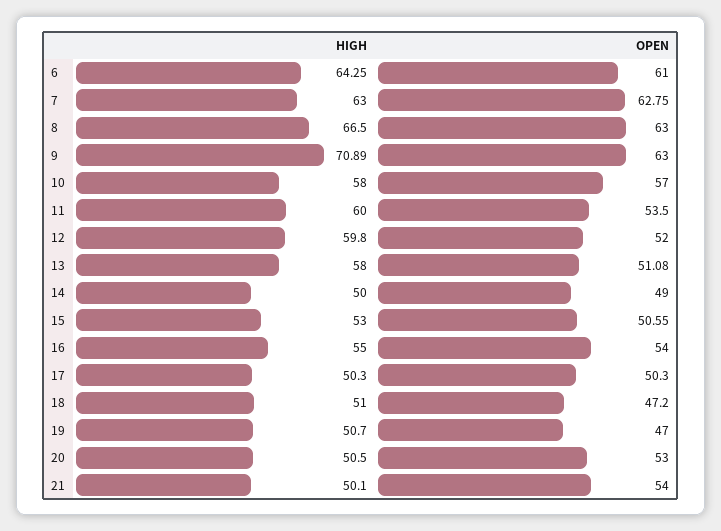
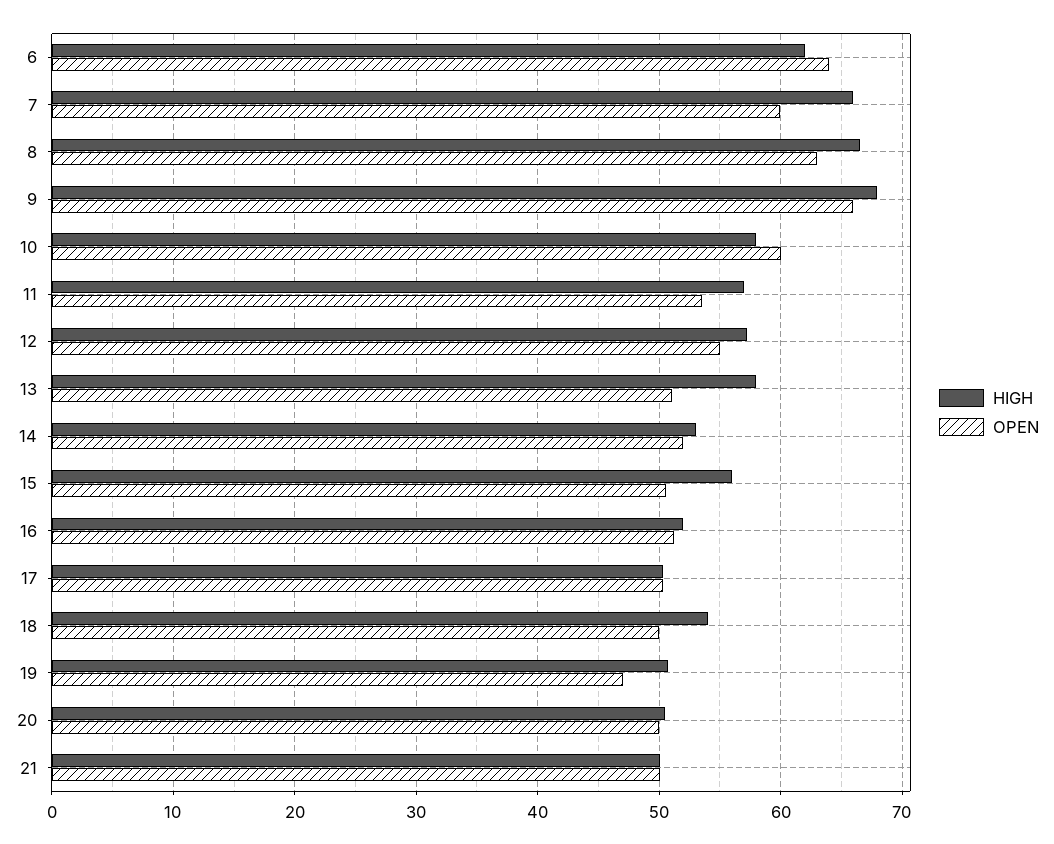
  {
    "HIGH": {
-     "6": 64.25,
+     "6": 62,
-     "7": 63,
+     "7": 66,
      "8": 66.5,
-     "9": 70.89,
+     "9": 68,
      "10": 58,
-     "11": 60,
+     "11": 57,
-     "12": 59.8,
+     "12": 57,
      "13": 58,
-     "14": 50,
+     "14": 53,
-     "15": 53,
+     "15": 56,
-     "16": 55,
+     "16": 52,
      "17": 50.3,
-     "18": 51,
+     "18": 54,
      "19": 50.7,
      "20": 50.5,
      "21": 50.1
    },
    "OPEN": {
-     "6": 61,
+     "6": 64,
-     "7": 62.75,
+     "7": 60,
      "8": 63,
-     "9": 63,
+     "9": 66,
-     "10": 57,
+     "10": 60,
      "11": 53.5,
-     "12": 52,
+     "12": 55,
      "13": 51.08,
-     "14": 49,
+     "14": 52,
      "15": 50.55,
-     "16": 54,
+     "16": 51,
      "17": 50.3,
-     "18": 47.2,
+     "18": 50,
      "19": 47,
-     "20": 53,
+     "20": 50,
-     "21": 54
+     "21": 50
    }
  }

